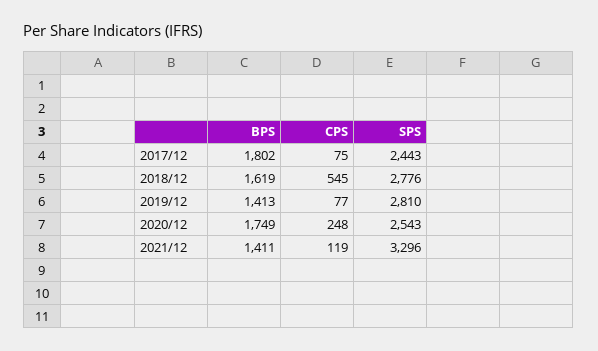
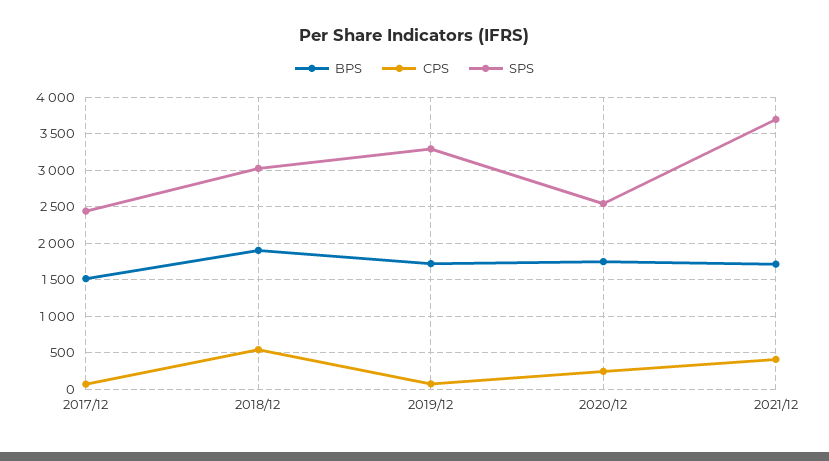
  {
    "BPS": {
-     "2017/12": 1802,
+     "2017/12": 1500,
-     "2018/12": 1619,
+     "2018/12": 1900,
-     "2019/12": 1413,
+     "2019/12": 1700,
      "2020/12": 1749,
-     "2021/12": 1411
+     "2021/12": 1700
    },
    "CPS": {
      "2017/12": 75,
      "2018/12": 545,
      "2019/12": 77,
      "2020/12": 248,
-     "2021/12": 119
+     "2021/12": 400
    },
    "SPS": {
      "2017/12": 2443,
-     "2018/12": 2776,
+     "2018/12": 3000,
-     "2019/12": 2810,
+     "2019/12": 3300,
      "2020/12": 2543,
-     "2021/12": 3296
+     "2021/12": 3700
    }
  }

